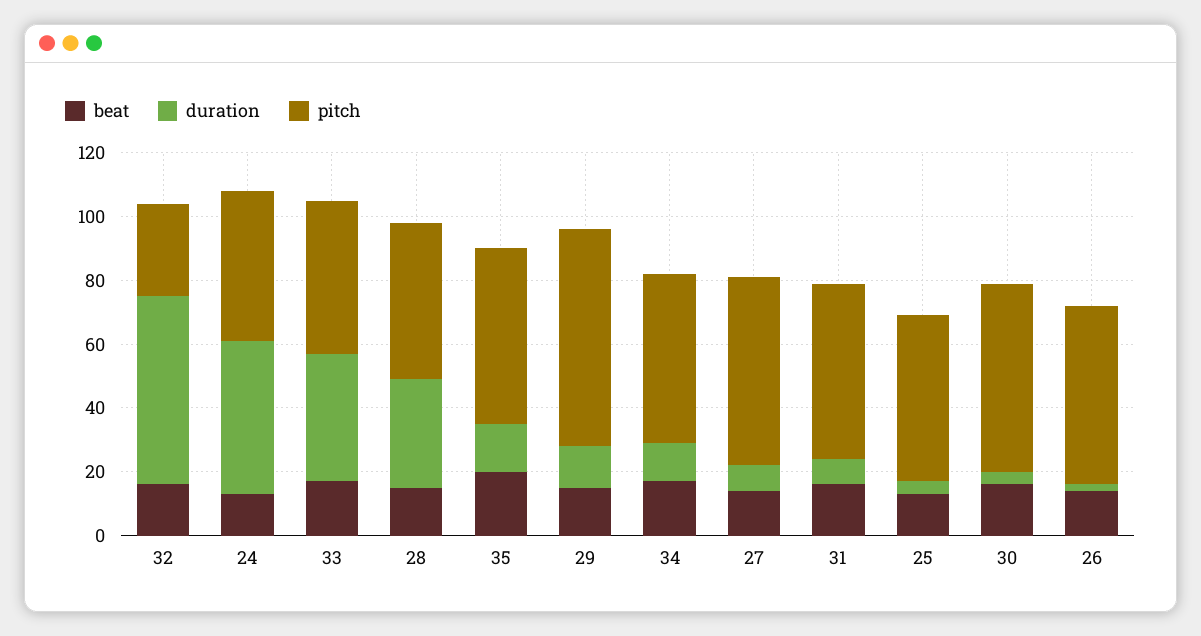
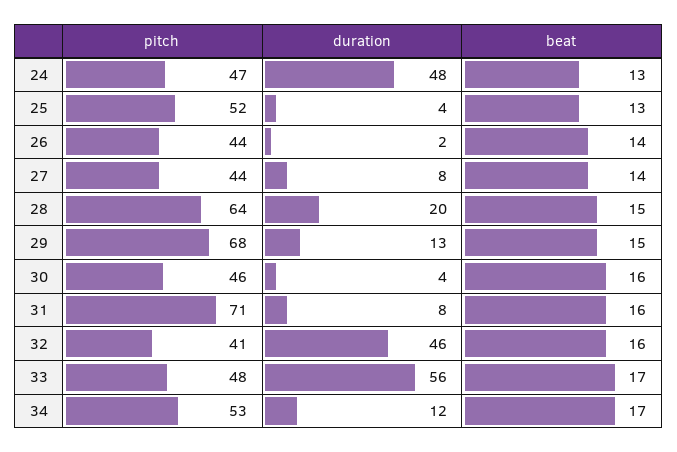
  {
    "beat": {
      "32": 16,
      "24": 13,
      "33": 17,
      "28": 15,
-     "35": 20,
      "29": 15,
      "34": 17,
      "27": 14,
      "31": 16,
      "25": 13,
      "30": 16,
      "26": 14
    },
    "duration": {
-     "32": 60,
+     "32": 46,
      "24": 48,
-     "33": 40,
+     "33": 56,
-     "28": 35,
+     "28": 20,
-     "35": 15,
      "29": 13,
      "34": 12,
      "27": 8,
      "31": 8,
      "25": 4,
      "30": 4,
      "26": 2
    },
    "pitch": {
-     "32": 30,
+     "32": 41,
      "24": 47,
      "33": 48,
-     "28": 50,
+     "28": 64,
-     "35": 55,
      "29": 68,
      "34": 53,
-     "27": 60,
+     "27": 44,
-     "31": 55,
+     "31": 71,
      "25": 52,
-     "30": 60,
+     "30": 46,
-     "26": 55
+     "26": 44
    }
  }

